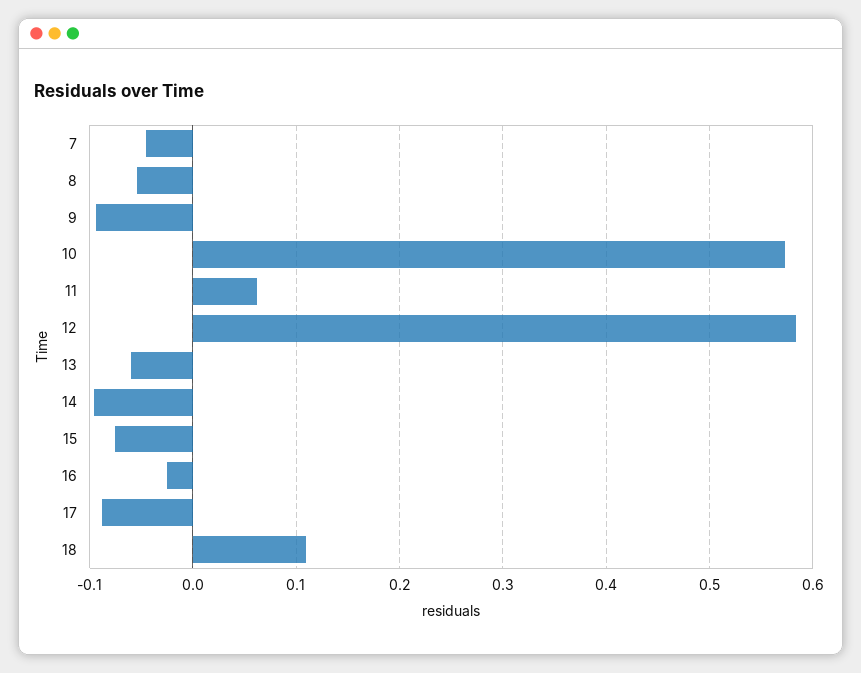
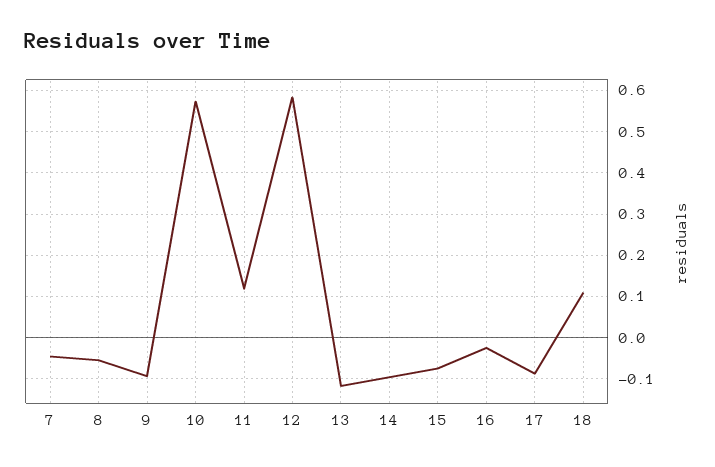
  {
    "7": -0.05,
    "8": -0.05,
    "9": -0.09,
    "10": 0.57,
-   "11": 0.06,
+   "11": 0.12,
    "12": 0.58,
-   "13": -0.06,
+   "13": -0.12,
    "14": -0.1,
    "15": -0.08,
    "16": -0.03,
    "17": -0.09,
    "18": 0.11
  }

